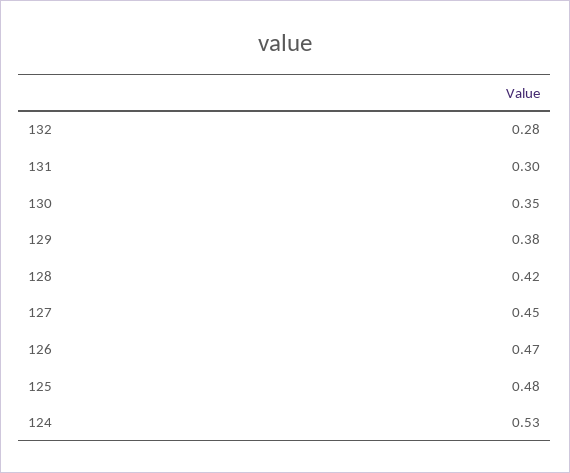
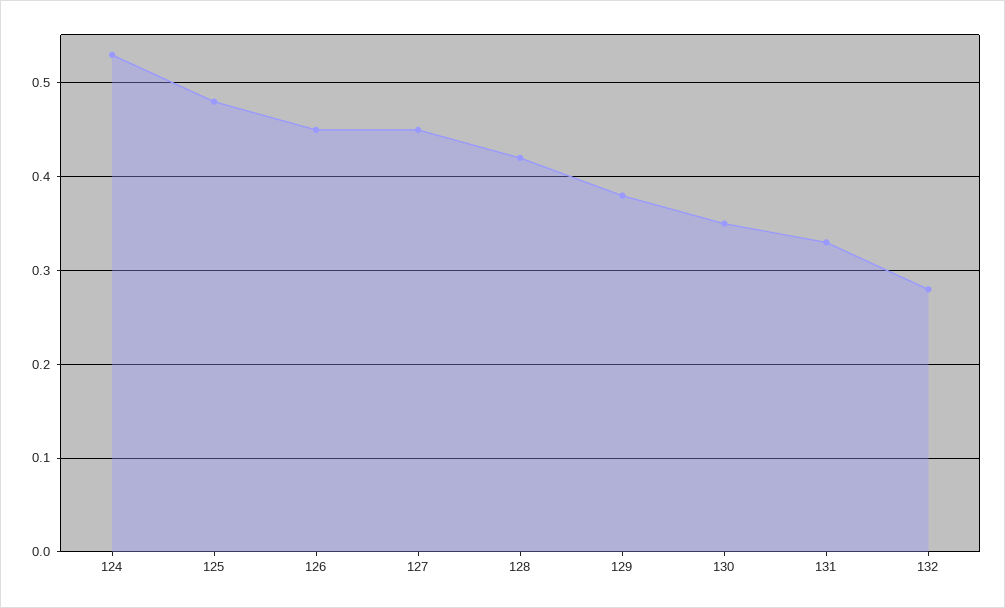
  {
    "132": 0.28,
-   "131": 0.3,
+   "131": 0.33,
    "130": 0.35,
    "129": 0.38,
    "128": 0.42,
    "127": 0.45,
-   "126": 0.47,
+   "126": 0.45,
    "125": 0.48,
    "124": 0.53
  }

